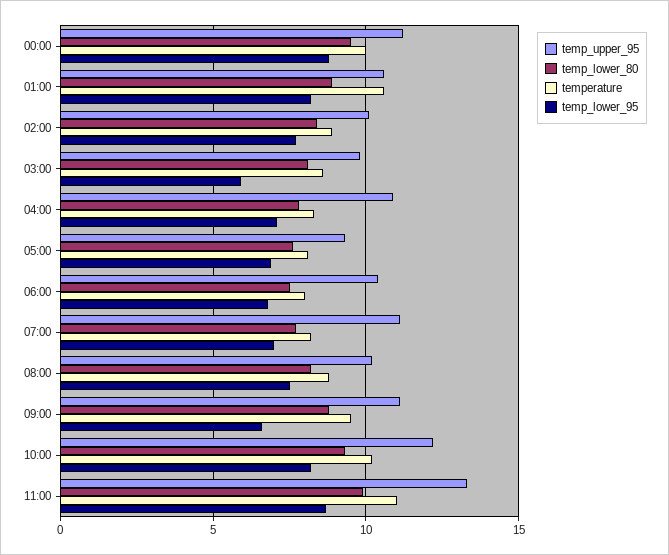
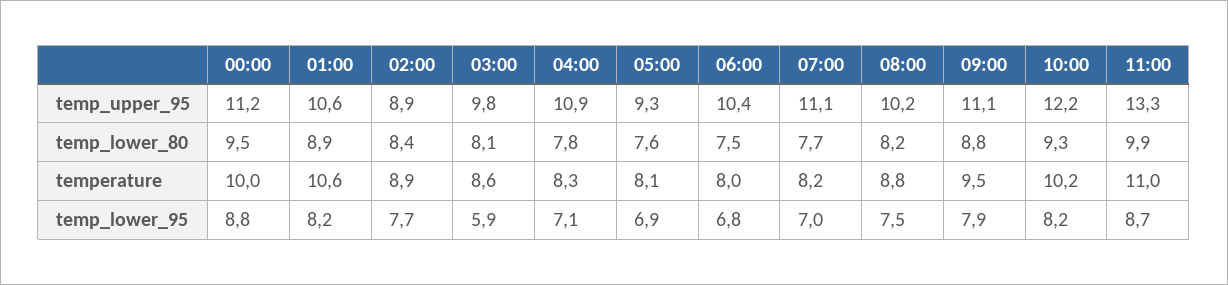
  {
    "temp_upper_95": {
      "00:00": 11.2,
      "01:00": 10.6,
-     "02:00": 10,
+     "02:00": 8.9,
      "03:00": 9.8,
      "04:00": 10.9,
      "05:00": 9.3,
      "06:00": 10.4,
      "07:00": 11.1,
      "08:00": 10.2,
      "09:00": 11.1,
      "10:00": 12.2,
      "11:00": 13.3
    },
    "temp_lower_80": {
      "00:00": 9.5,
      "01:00": 8.9,
      "02:00": 8.4,
      "03:00": 8.1,
      "04:00": 7.8,
      "05:00": 7.6,
      "06:00": 7.5,
      "07:00": 7.7,
      "08:00": 8.2,
      "09:00": 8.8,
      "10:00": 9.3,
      "11:00": 9.9
    },
    "temperature": {
      "00:00": 10,
      "01:00": 10.6,
      "02:00": 8.9,
      "03:00": 8.6,
      "04:00": 8.3,
      "05:00": 8.1,
      "06:00": 8,
      "07:00": 8.2,
      "08:00": 8.8,
      "09:00": 9.5,
      "10:00": 10.2,
      "11:00": 11
    },
    "temp_lower_95": {
      "00:00": 8.8,
      "01:00": 8.2,
      "02:00": 7.7,
      "03:00": 5.9,
      "04:00": 7.1,
      "05:00": 6.9,
      "06:00": 6.8,
      "07:00": 7,
      "08:00": 7.5,
-     "09:00": 6.5,
+     "09:00": 7.9,
      "10:00": 8.2,
      "11:00": 8.7
    }
  }

